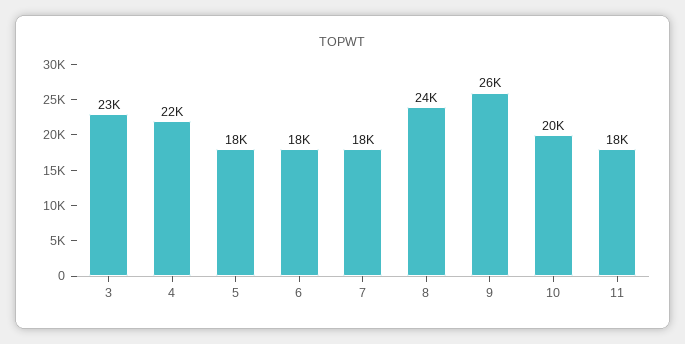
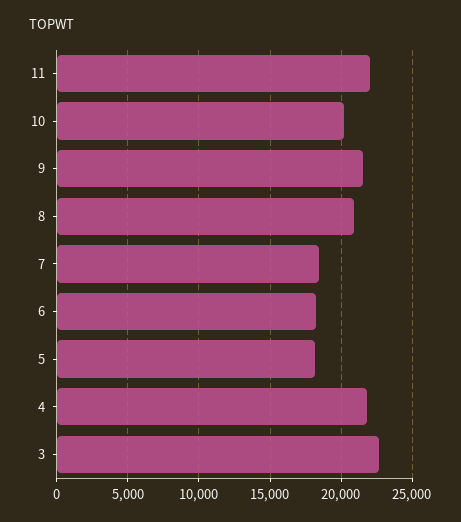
  {
    "3": 23000,
    "4": 22000,
    "5": 18000,
    "6": 18000,
    "7": 18000,
-   "8": 24000,
+   "8": 21000,
-   "9": 26000,
+   "9": 21500,
    "10": 20000,
-   "11": 18000
+   "11": 22000
  }

